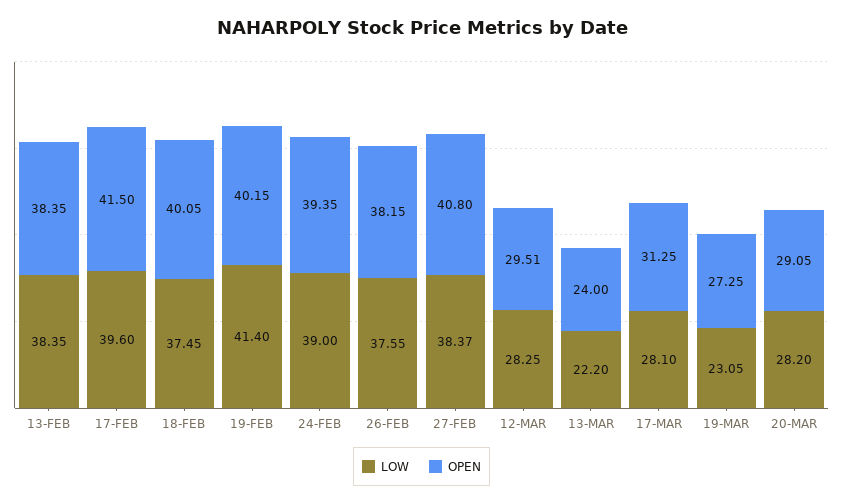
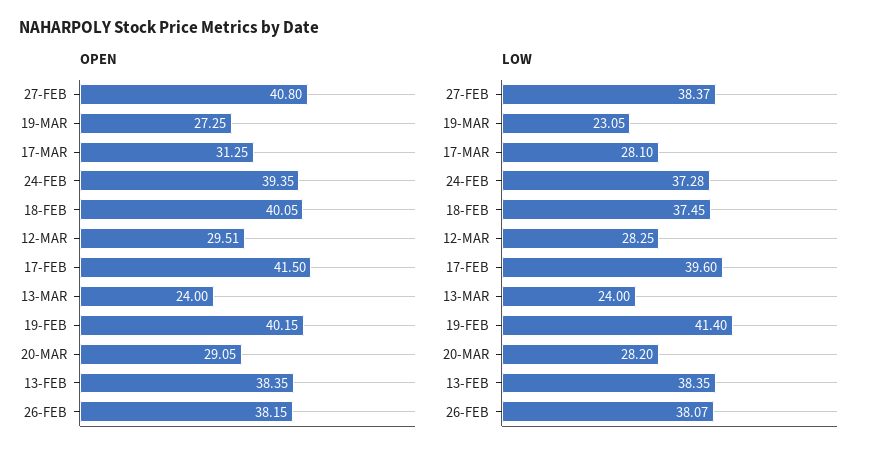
  {
    "LOW": {
      "13-FEB": 38.35,
      "17-FEB": 39.6,
      "18-FEB": 37.45,
      "19-FEB": 41.4,
-     "24-FEB": 39,
+     "24-FEB": 37.28,
-     "26-FEB": 37.55,
+     "26-FEB": 38.07,
      "27-FEB": 38.37,
      "12-MAR": 28.25,
-     "13-MAR": 22.2,
+     "13-MAR": 24,
      "17-MAR": 28.1,
      "19-MAR": 23.05,
      "20-MAR": 28.2
    },
    "OPEN": {
      "13-FEB": 38.35,
      "17-FEB": 41.5,
      "18-FEB": 40.05,
      "19-FEB": 40.15,
      "24-FEB": 39.35,
      "26-FEB": 38.15,
      "27-FEB": 40.8,
      "12-MAR": 29.51,
      "13-MAR": 24,
      "17-MAR": 31.25,
      "19-MAR": 27.25,
      "20-MAR": 29.05
    }
  }

